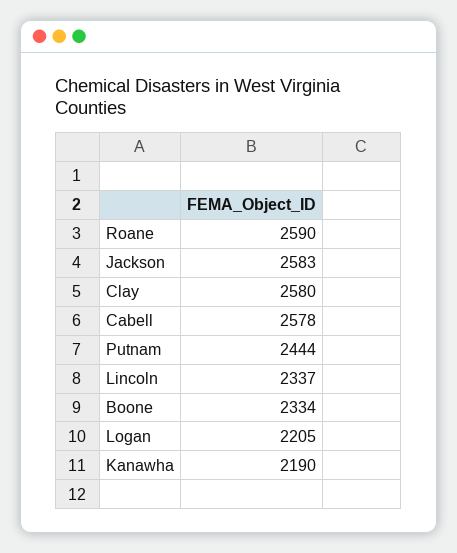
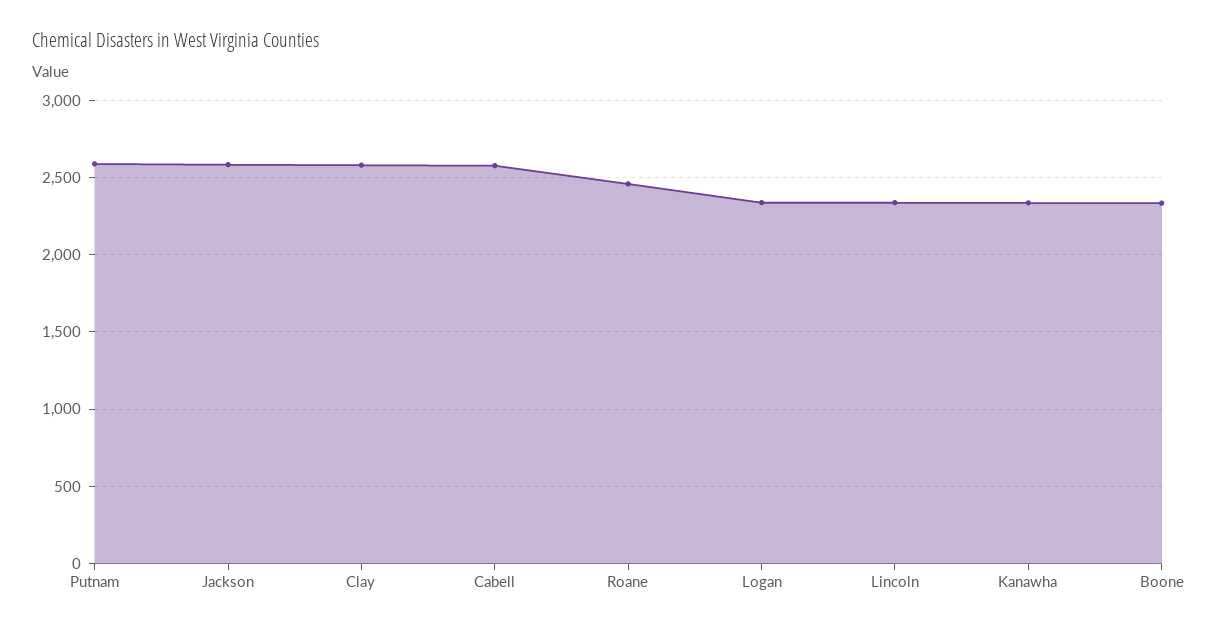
  {
-   "Roane": 2590,
+   "Roane": 2450,
    "Jackson": 2583,
    "Clay": 2580,
    "Cabell": 2578,
-   "Putnam": 2444,
+   "Putnam": 2600,
    "Lincoln": 2337,
    "Boone": 2334,
-   "Logan": 2205,
+   "Logan": 2350,
-   "Kanawha": 2190
+   "Kanawha": 2350
  }

